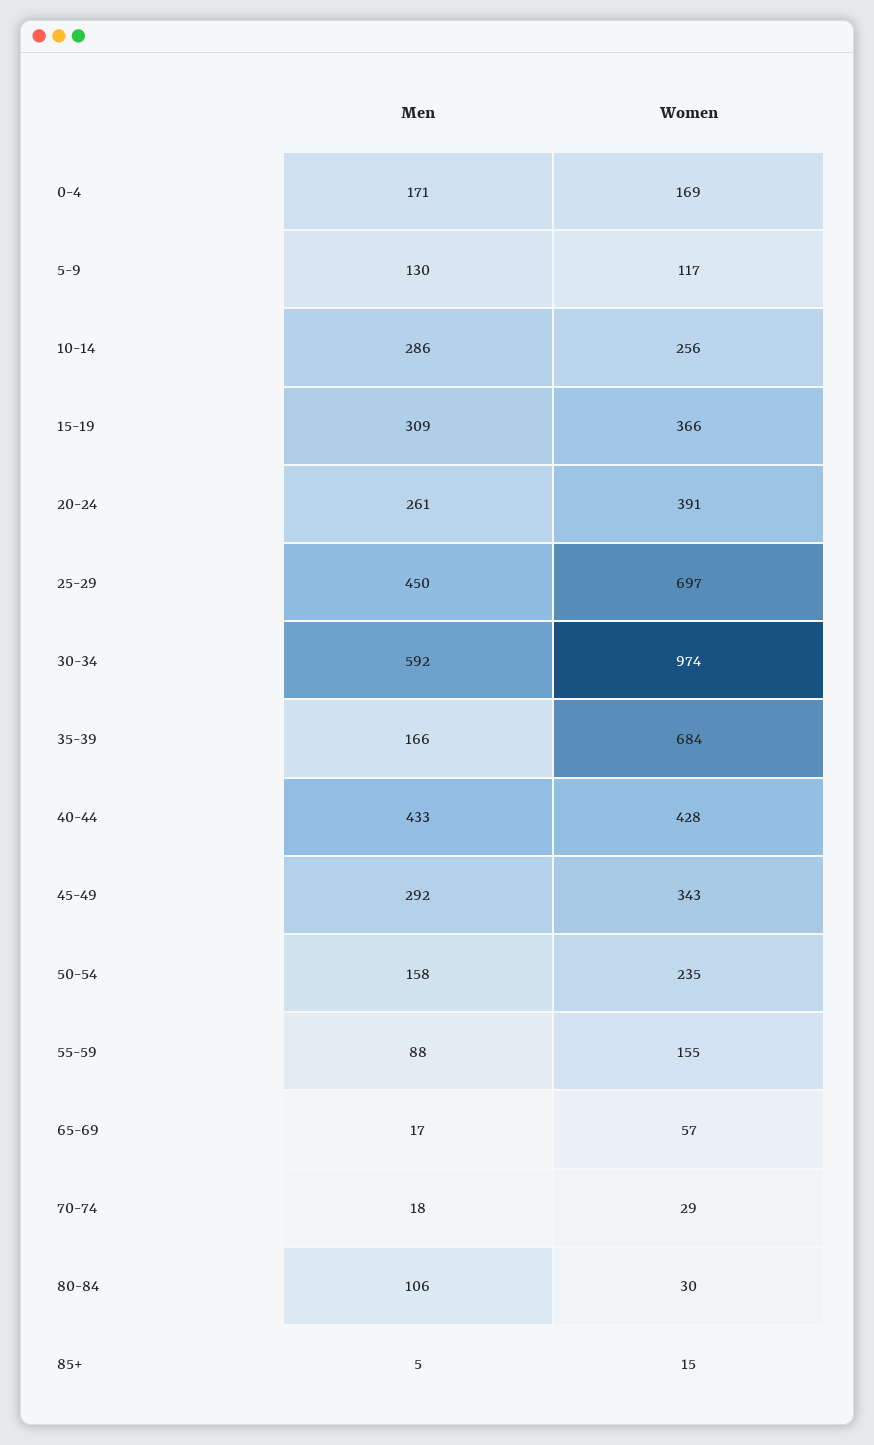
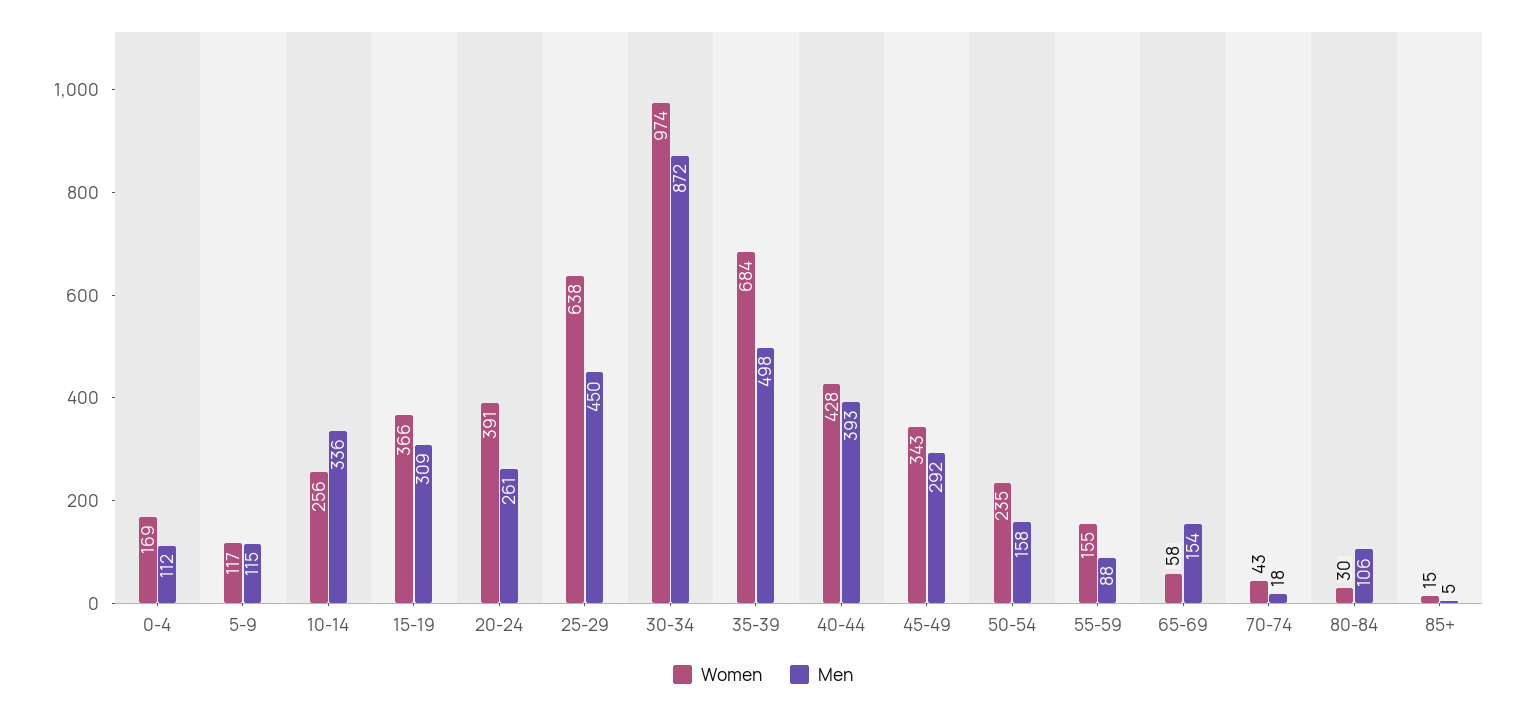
  {
    "Men": {
-     "0-4": 171,
+     "0-4": 112,
-     "5-9": 130,
+     "5-9": 115,
-     "10-14": 286,
+     "10-14": 336,
      "15-19": 309,
      "20-24": 261,
      "25-29": 450,
-     "30-34": 592,
+     "30-34": 872,
-     "35-39": 166,
+     "35-39": 498,
-     "40-44": 433,
+     "40-44": 393,
      "45-49": 292,
      "50-54": 158,
      "55-59": 88,
-     "65-69": 17,
+     "65-69": 154,
      "70-74": 18,
      "80-84": 106,
      "85+": 5
    },
    "Women": {
      "0-4": 169,
      "5-9": 117,
      "10-14": 256,
      "15-19": 366,
      "20-24": 391,
-     "25-29": 697,
+     "25-29": 638,
      "30-34": 974,
      "35-39": 684,
      "40-44": 428,
      "45-49": 343,
      "50-54": 235,
      "55-59": 155,
-     "65-69": 57,
+     "65-69": 58,
-     "70-74": 29,
+     "70-74": 43,
      "80-84": 30,
      "85+": 15
    }
  }

